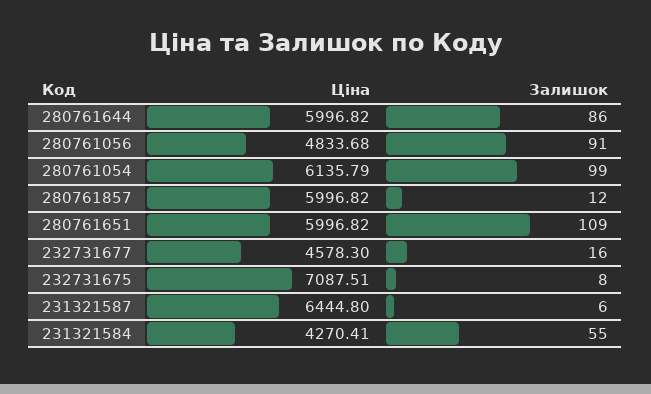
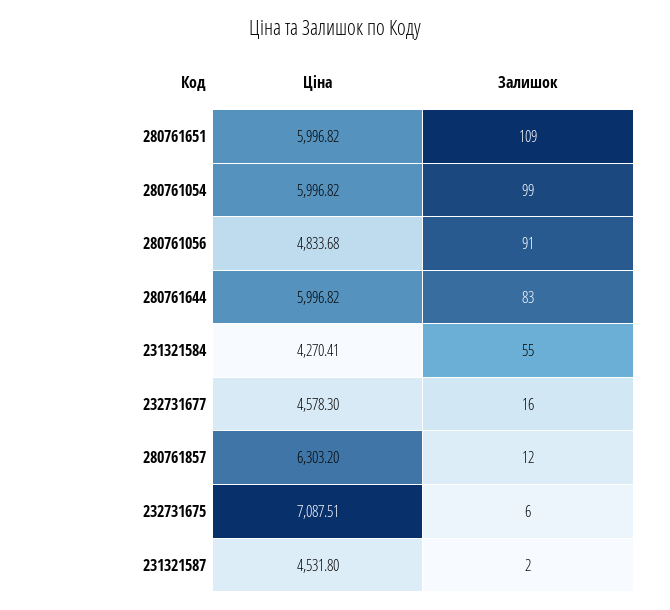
  {
    "Ціна": {
      "280761644": 5996.82,
      "280761056": 4833.68,
-     "280761054": 6135.79,
+     "280761054": 5996.82,
-     "280761857": 5996.82,
+     "280761857": 6303.2,
      "280761651": 5996.82,
      "232731677": 4578.3,
      "232731675": 7087.51,
-     "231321587": 6444.8,
+     "231321587": 4531.8,
      "231321584": 4270.41
    },
    "Залишок": {
-     "280761644": 86,
+     "280761644": 83,
      "280761056": 91,
      "280761054": 99,
      "280761857": 12,
      "280761651": 109,
      "232731677": 16,
-     "232731675": 8,
+     "232731675": 6,
-     "231321587": 6,
+     "231321587": 2,
      "231321584": 55
    }
  }

